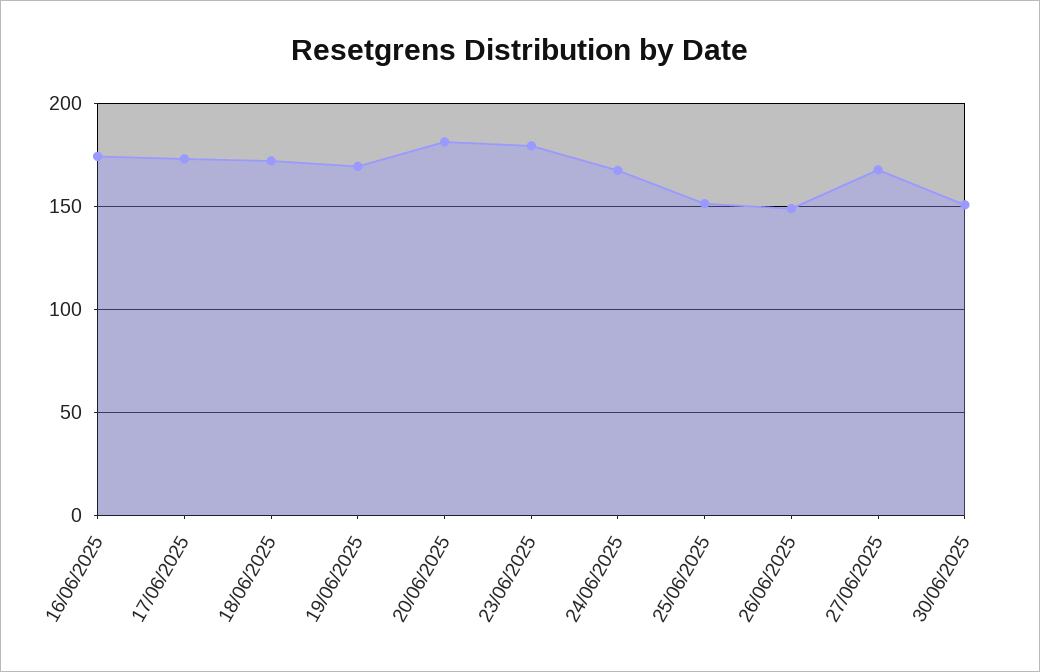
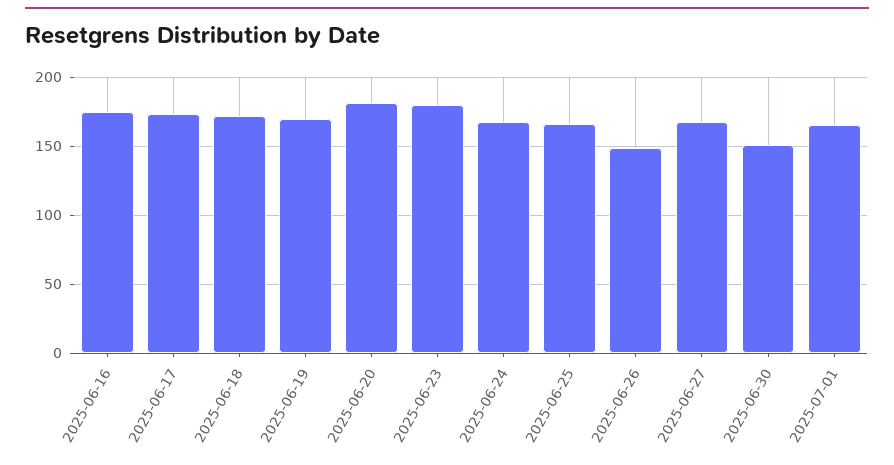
  {
    "16/06/2025": 175,
    "17/06/2025": 175,
    "18/06/2025": 170,
    "19/06/2025": 170,
    "20/06/2025": 180,
    "23/06/2025": 180,
    "24/06/2025": 170,
-   "25/06/2025": 150,
+   "25/06/2025": 165,
    "26/06/2025": 150,
    "27/06/2025": 170,
-   "30/06/2025": 150
+   "30/06/2025": 150,
+   "2025-07-01": 165
  }

